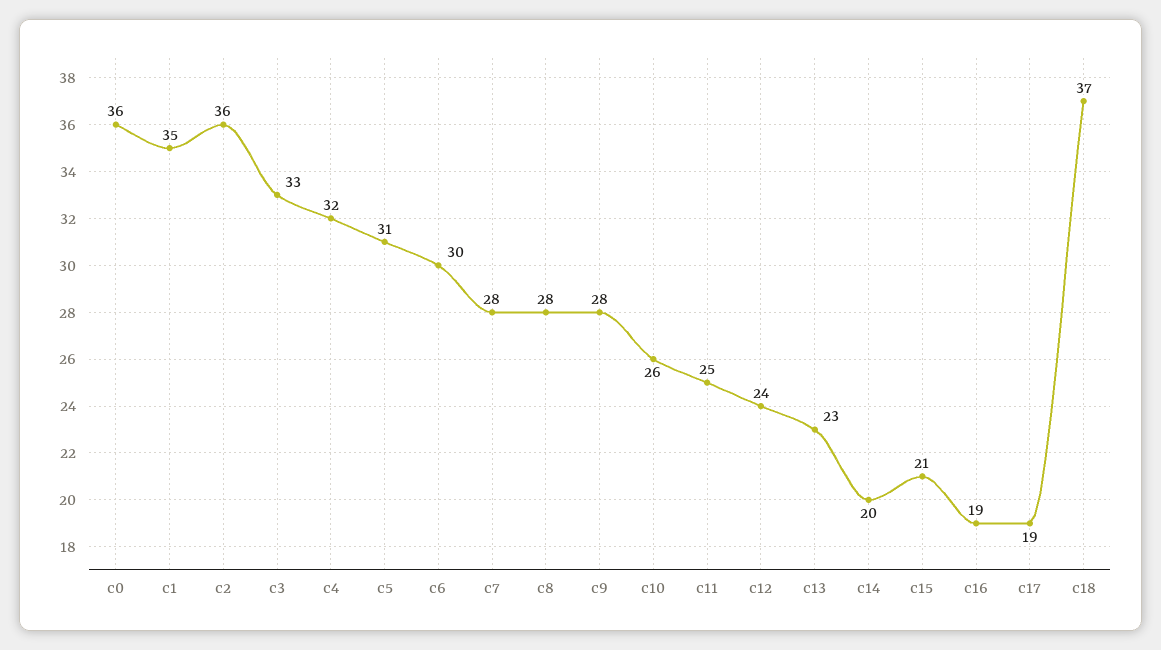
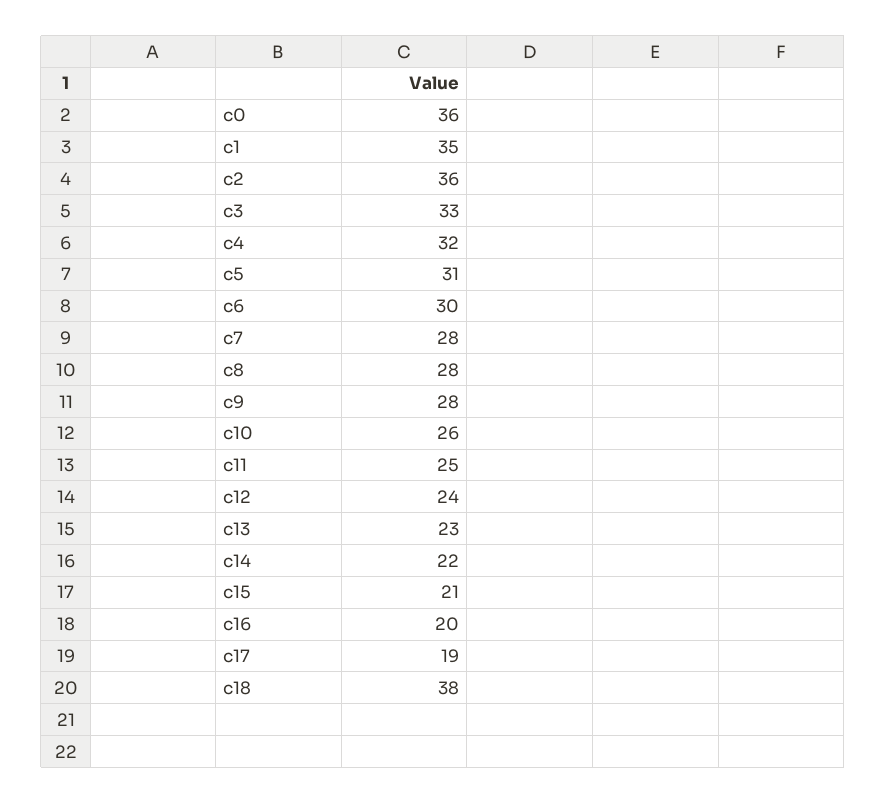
  {
    "c0": 36,
    "c1": 35,
    "c2": 36,
    "c3": 33,
    "c4": 32,
    "c5": 31,
    "c6": 30,
    "c7": 28,
    "c8": 28,
    "c9": 28,
    "c10": 26,
    "c11": 25,
    "c12": 24,
    "c13": 23,
-   "c14": 20,
+   "c14": 22,
    "c15": 21,
-   "c16": 19,
+   "c16": 20,
    "c17": 19,
-   "c18": 37
+   "c18": 38
  }

